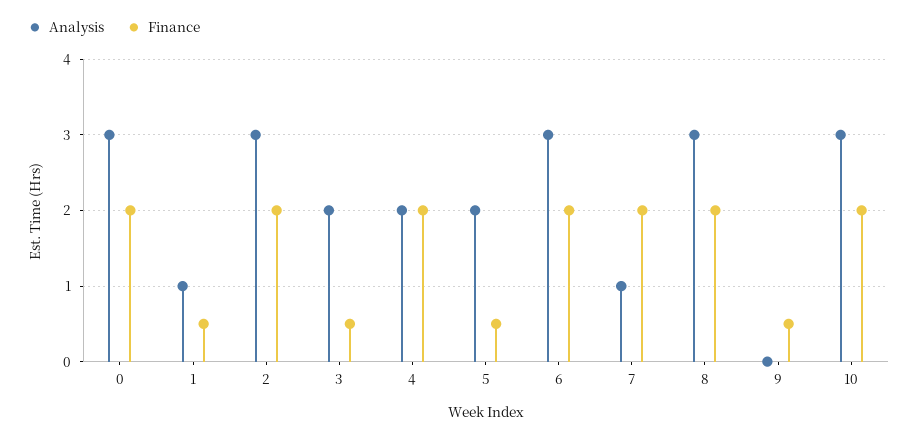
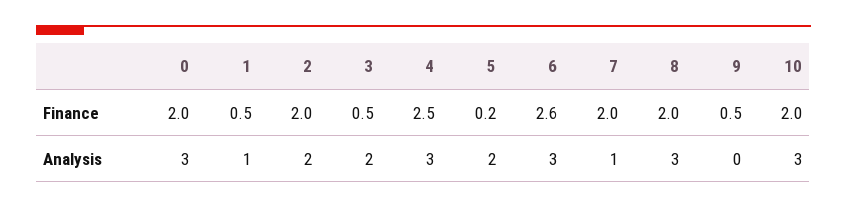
  {
    "Analysis": {
      "0": 3,
      "1": 1,
-     "2": 3,
+     "2": 2,
      "3": 2,
-     "4": 2,
+     "4": 3,
      "5": 2,
      "6": 3,
      "7": 1,
      "8": 3,
      "9": 0,
      "10": 3
    },
    "Finance": {
      "0": 2,
      "1": 0.5,
      "2": 2,
      "3": 0.5,
-     "4": 2,
+     "4": 2.5,
-     "5": 0.5,
+     "5": 0.2,
-     "6": 2,
+     "6": 2.6,
      "7": 2,
      "8": 2,
      "9": 0.5,
      "10": 2
    }
  }

